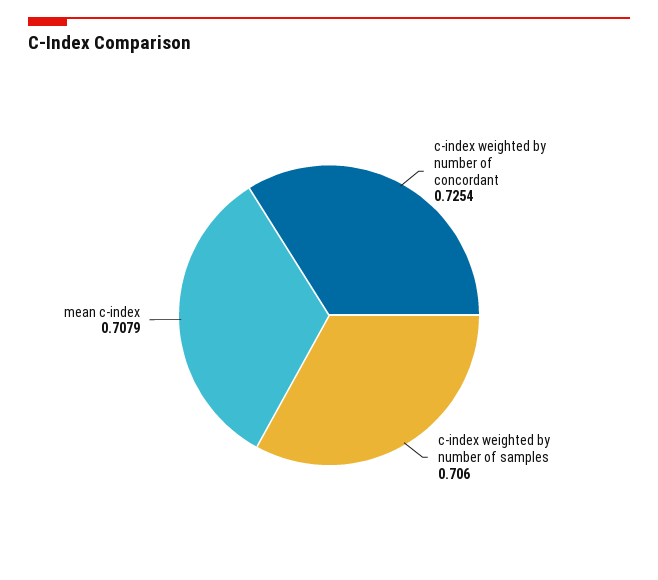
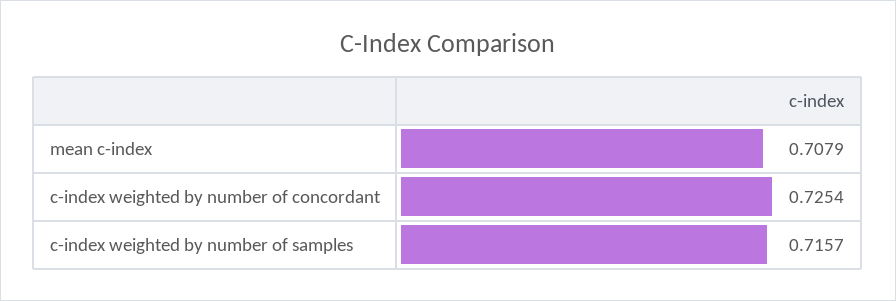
  {
    "c-index weighted by number of concordant": 0.7254,
-   "c-index weighted by number of samples": 0.706,
+   "c-index weighted by number of samples": 0.7157,
    "mean c-index": 0.7079
  }

